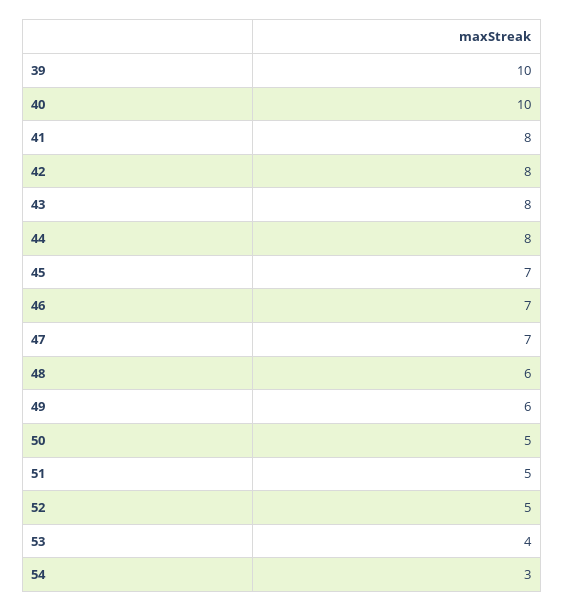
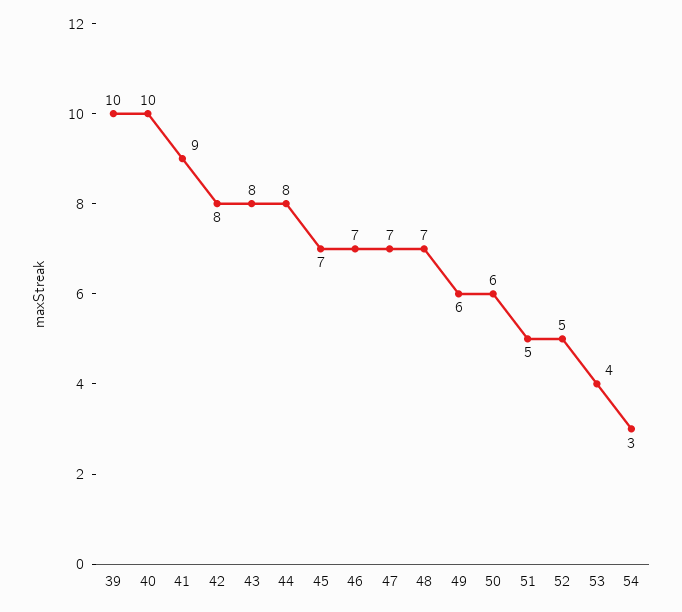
  {
    "39": 10,
    "40": 10,
-   "41": 8,
+   "41": 9,
    "42": 8,
    "43": 8,
    "44": 8,
    "45": 7,
    "46": 7,
    "47": 7,
-   "48": 6,
+   "48": 7,
    "49": 6,
-   "50": 5,
+   "50": 6,
    "51": 5,
    "52": 5,
    "53": 4,
    "54": 3
  }

